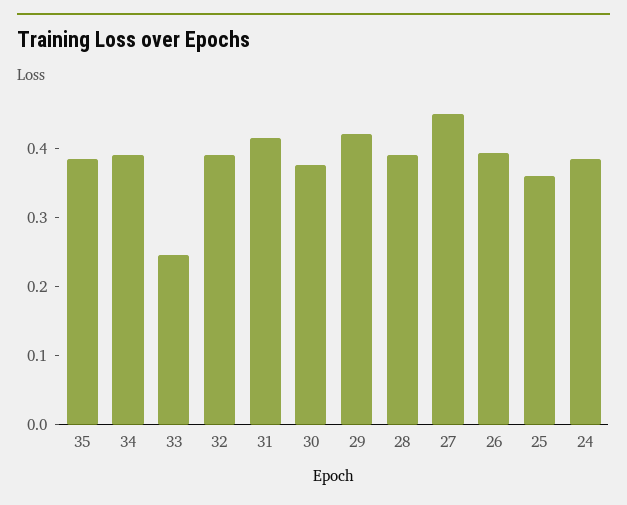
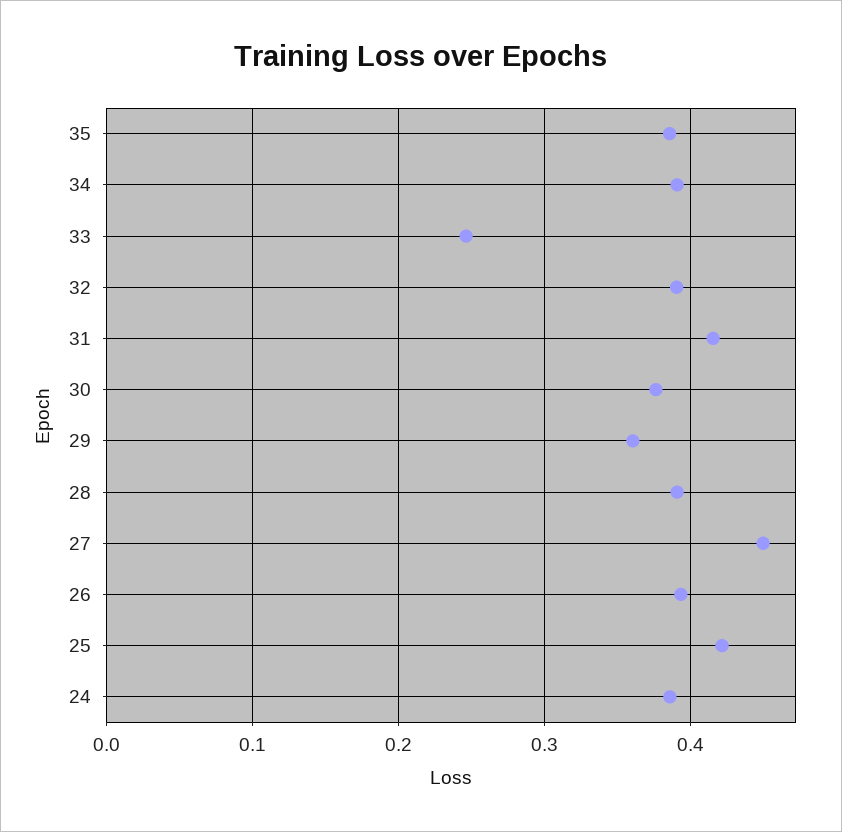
  {
    "35": 0.39,
    "34": 0.39,
    "33": 0.25,
    "32": 0.39,
    "31": 0.42,
    "30": 0.38,
-   "29": 0.42,
+   "29": 0.36,
    "28": 0.39,
    "27": 0.45,
    "26": 0.39,
-   "25": 0.36,
+   "25": 0.42,
    "24": 0.39
  }

